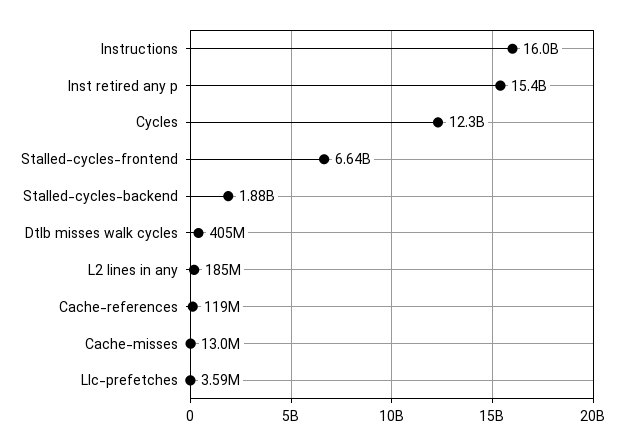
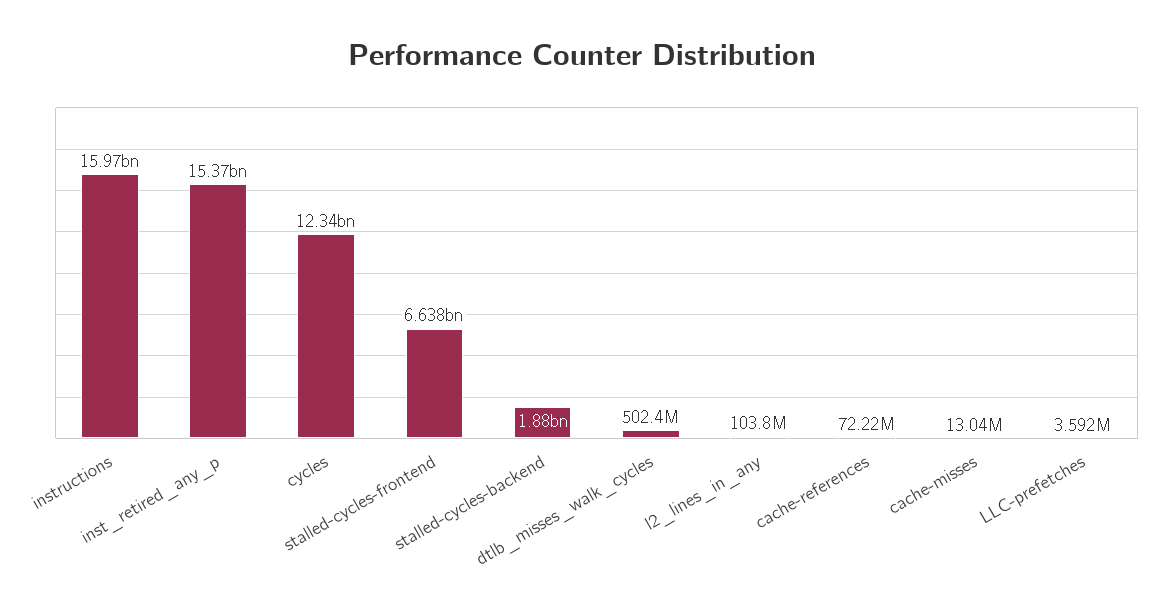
  {
    "Instructions": 15970000000,
    "Inst retired any p": 15370000000,
    "Cycles": 12340000000,
    "Stalled-cycles-frontend": 6638000000,
    "Stalled-cycles-backend": 1880000000,
-   "Dtlb misses walk cycles": 405000000,
+   "Dtlb misses walk cycles": 502400000,
-   "L2 lines in any": 185000000,
+   "L2 lines in any": 103800000,
-   "Cache-references": 119000000,
+   "Cache-references": 72220000,
    "Cache-misses": 13040000,
    "Llc-prefetches": 3592000
  }

